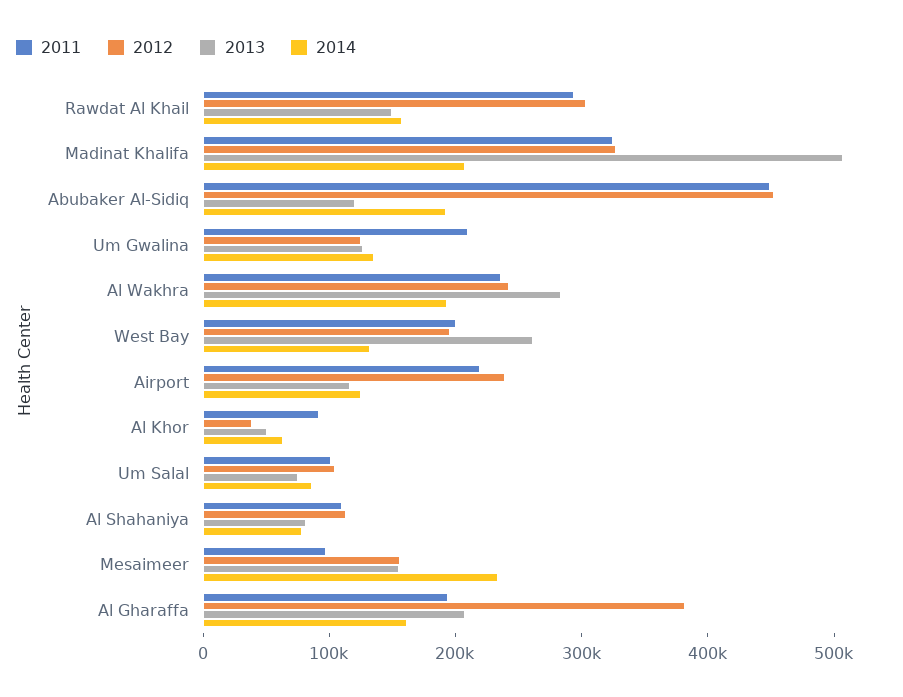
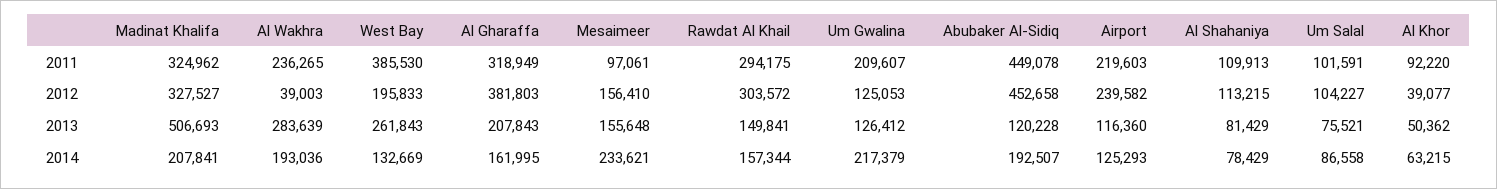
  {
    "2011": {
      "Rawdat Al Khail": 294175,
      "Madinat Khalifa": 324962,
      "Abubaker Al-Sidiq": 449078,
      "Um Gwalina": 209607,
      "Al Wakhra": 236265,
-     "West Bay": 200000,
+     "West Bay": 385530,
      "Airport": 219603,
      "Al Khor": 92220,
      "Um Salal": 101591,
      "Al Shahaniya": 109913,
      "Mesaimeer": 97061,
-     "Al Gharaffa": 200000
+     "Al Gharaffa": 318949
    },
    "2012": {
      "Rawdat Al Khail": 303572,
      "Madinat Khalifa": 327527,
      "Abubaker Al-Sidiq": 452658,
      "Um Gwalina": 125053,
-     "Al Wakhra": 240000,
+     "Al Wakhra": 39003,
      "West Bay": 195833,
      "Airport": 239582,
      "Al Khor": 39077,
      "Um Salal": 104227,
      "Al Shahaniya": 113215,
      "Mesaimeer": 156410,
      "Al Gharaffa": 381803
    },
    "2013": {
      "Rawdat Al Khail": 149841,
      "Madinat Khalifa": 506693,
      "Abubaker Al-Sidiq": 120228,
      "Um Gwalina": 126412,
      "Al Wakhra": 283639,
      "West Bay": 261843,
      "Airport": 116360,
      "Al Khor": 50362,
      "Um Salal": 75521,
      "Al Shahaniya": 81429,
      "Mesaimeer": 155648,
      "Al Gharaffa": 207843
    },
    "2014": {
      "Rawdat Al Khail": 157344,
      "Madinat Khalifa": 207841,
      "Abubaker Al-Sidiq": 192507,
-     "Um Gwalina": 140000,
+     "Um Gwalina": 217379,
      "Al Wakhra": 193036,
      "West Bay": 132669,
      "Airport": 125293,
      "Al Khor": 63215,
      "Um Salal": 86558,
      "Al Shahaniya": 78429,
      "Mesaimeer": 233621,
      "Al Gharaffa": 161995
    }
  }

